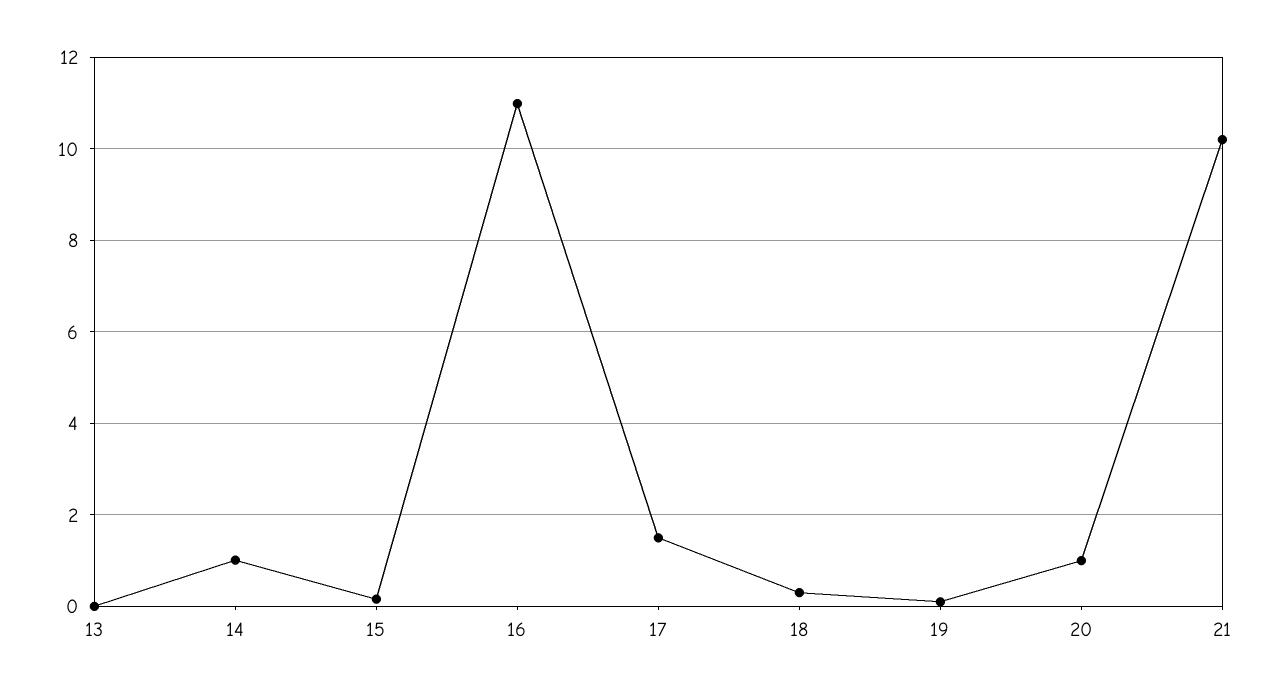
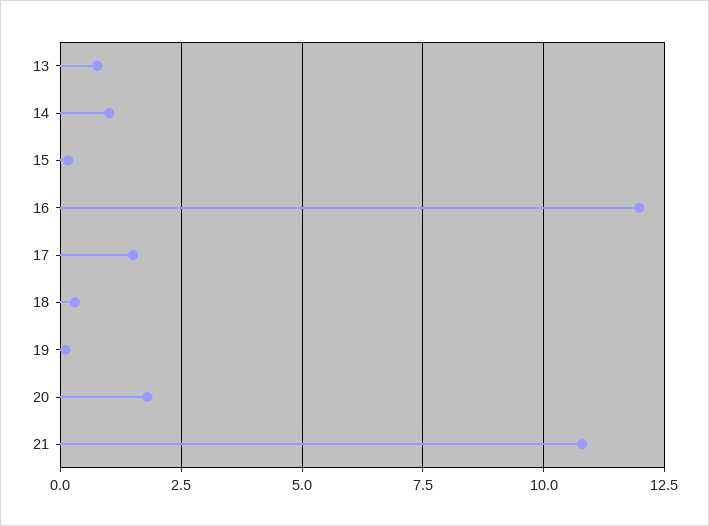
  {
-   "13": 0,
+   "13": 0.75,
    "14": 1,
    "15": 0.2,
-   "16": 11,
+   "16": 12,
    "17": 1.6,
    "18": 0.4,
    "19": 0.2,
-   "20": 1,
+   "20": 1.75,
-   "21": 10.2
+   "21": 10.75
  }

